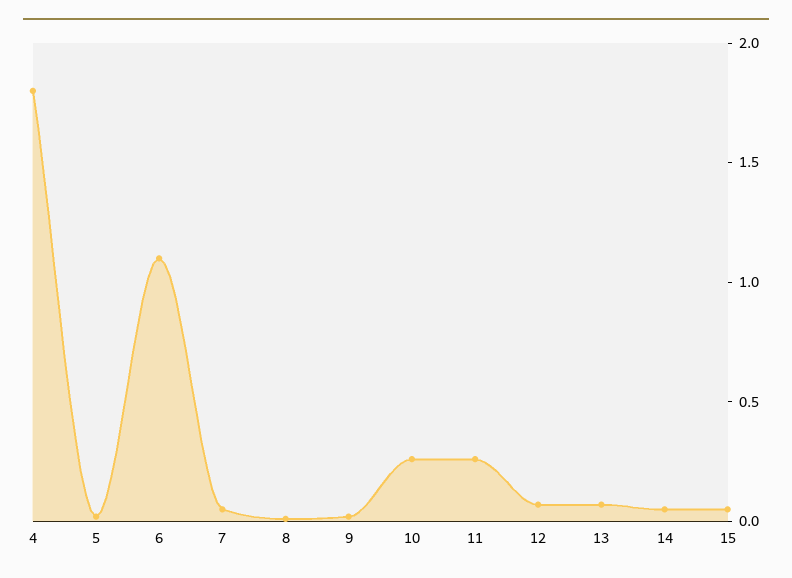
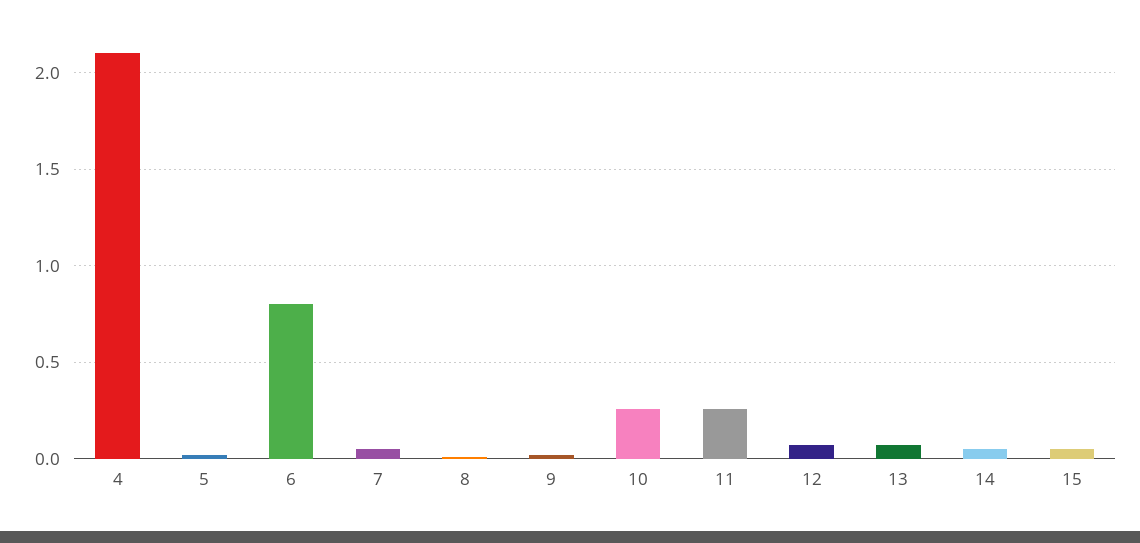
  {
-   "4": 1.8,
+   "4": 2.1,
    "5": 0,
-   "6": 1.1,
+   "6": 0.8,
    "7": 0.05,
    "8": 0,
    "9": 0,
    "10": 0.25,
    "11": 0.25,
    "12": 0.05,
    "13": 0.05,
    "14": 0.05,
    "15": 0.05
  }

